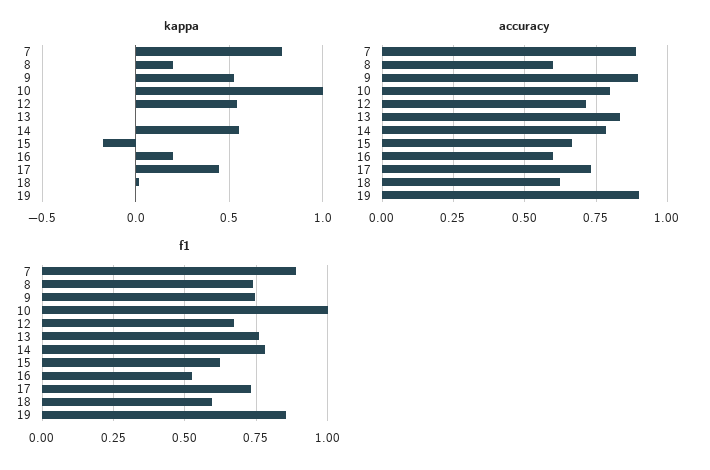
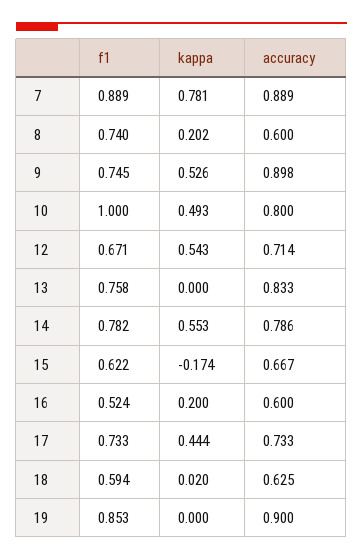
  {
    "kappa": {
      "7": 0.781,
      "8": 0.202,
      "9": 0.526,
-     "10": 1,
+     "10": 0.493,
      "12": 0.543,
      "13": 0,
      "14": 0.553,
      "15": -0.174,
      "16": 0.2,
      "17": 0.444,
      "18": 0.02,
      "19": 0
    },
    "accuracy": {
      "7": 0.889,
      "8": 0.6,
      "9": 0.898,
      "10": 0.8,
      "12": 0.714,
      "13": 0.833,
      "14": 0.786,
      "15": 0.667,
      "16": 0.6,
      "17": 0.733,
      "18": 0.625,
      "19": 0.9
    },
    "f1": {
      "7": 0.889,
      "8": 0.74,
      "9": 0.745,
      "10": 1,
      "12": 0.671,
      "13": 0.758,
      "14": 0.782,
      "15": 0.622,
      "16": 0.524,
      "17": 0.733,
      "18": 0.594,
      "19": 0.853
    }
  }

